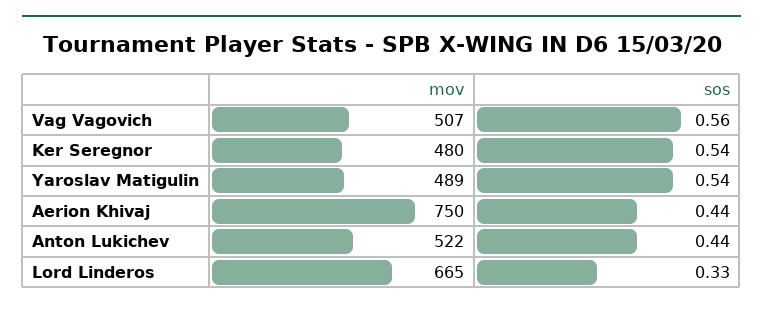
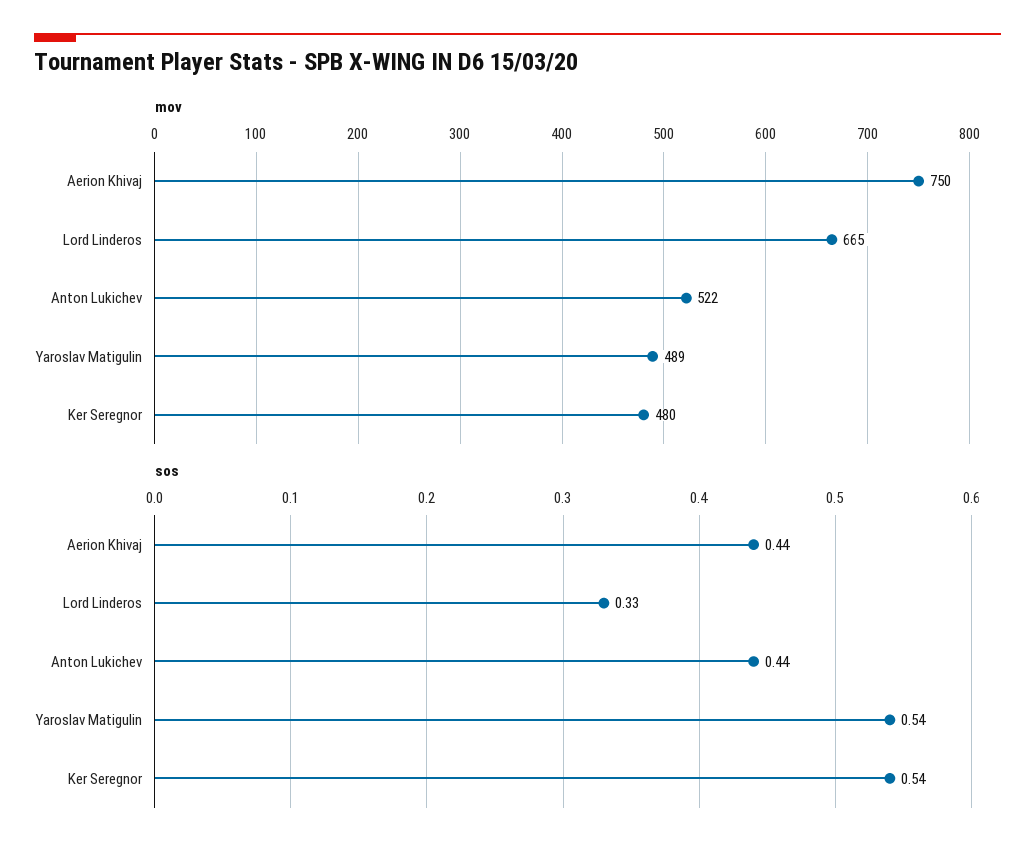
  {
    "mov": {
-     "Vag Vagovich": 507,
      "Ker Seregnor": 480,
      "Yaroslav Matigulin": 489,
      "Aerion Khivaj": 750,
      "Anton Lukichev": 522,
      "Lord Linderos": 665
    },
    "sos": {
-     "Vag Vagovich": 0.56,
      "Ker Seregnor": 0.54,
      "Yaroslav Matigulin": 0.54,
      "Aerion Khivaj": 0.44,
      "Anton Lukichev": 0.44,
      "Lord Linderos": 0.33
    }
  }

